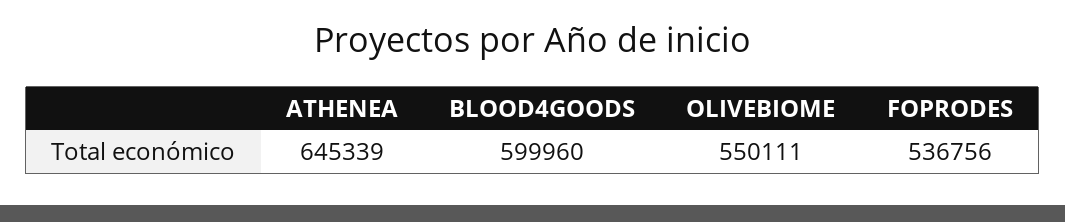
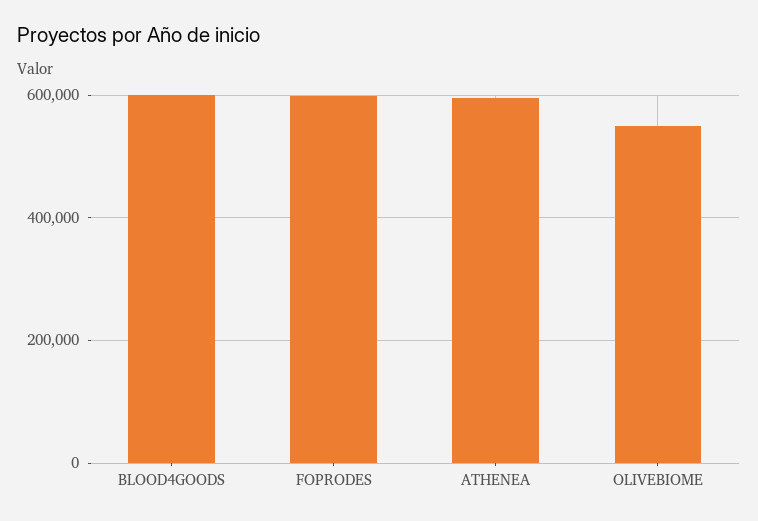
  {
-   "ATHENEA": 645339,
+   "ATHENEA": 600000,
    "BLOOD4GOODS": 599960,
    "OLIVEBIOME": 550111,
-   "FOPRODES": 536756
+   "FOPRODES": 600000
  }

